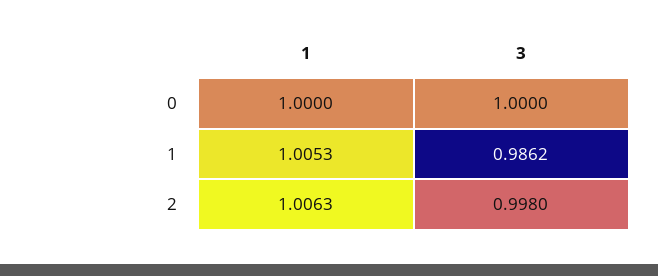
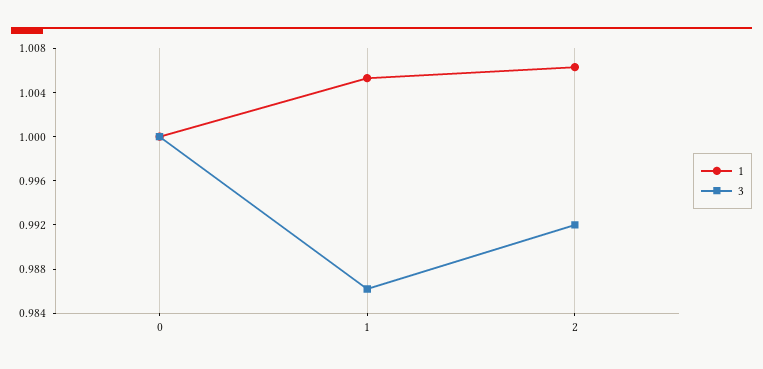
  {
    "1": {
      "0": 1,
      "1": 1.0053,
      "2": 1.0063
    },
    "3": {
      "0": 1,
      "1": 0.9862,
-     "2": 0.998
+     "2": 0.992
    }
  }

